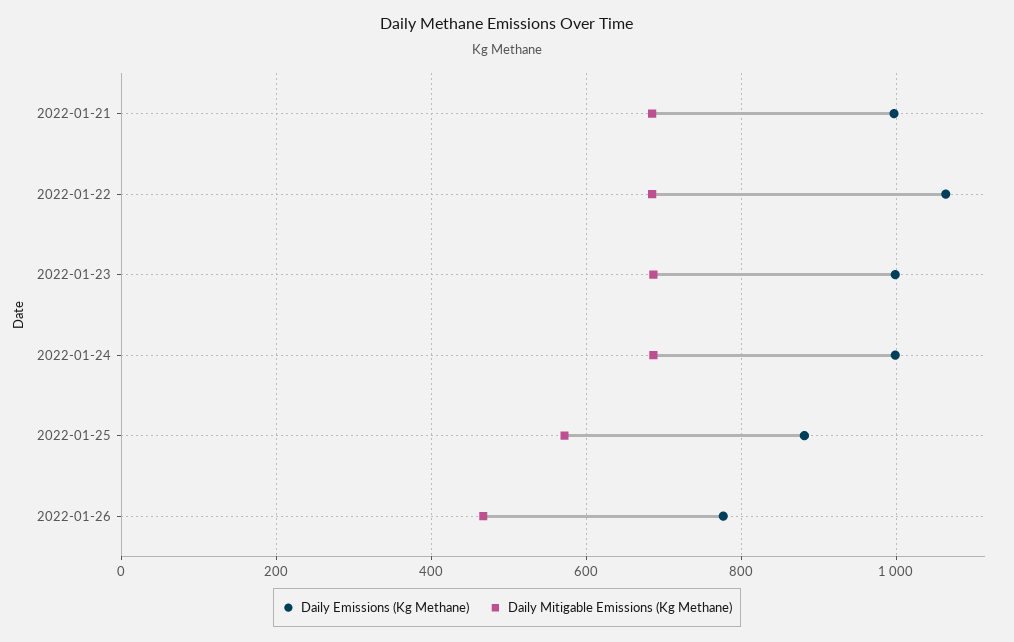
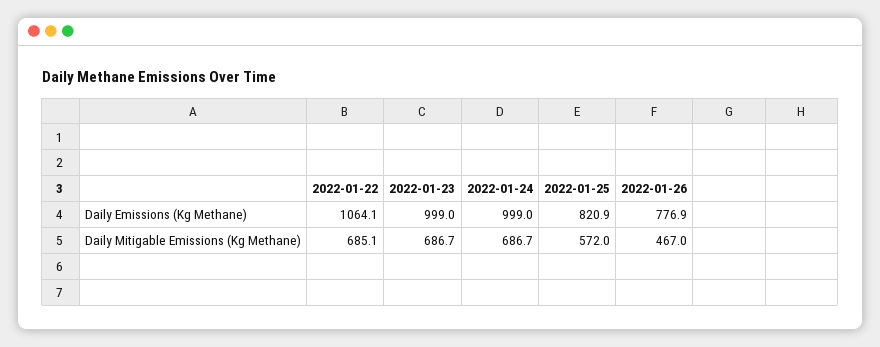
  {
    "Daily Emissions (Kg Methane)": {
-     "2022-01-21": 1000,
      "2022-01-22": 1064.1,
      "2022-01-23": 999,
      "2022-01-24": 999,
-     "2022-01-25": 880,
+     "2022-01-25": 820.9,
      "2022-01-26": 776.9
    },
    "Daily Mitigable Emissions (Kg Methane)": {
-     "2022-01-21": 680,
      "2022-01-22": 685.1,
      "2022-01-23": 686.7,
      "2022-01-24": 686.7,
      "2022-01-25": 572,
      "2022-01-26": 467
    }
  }

